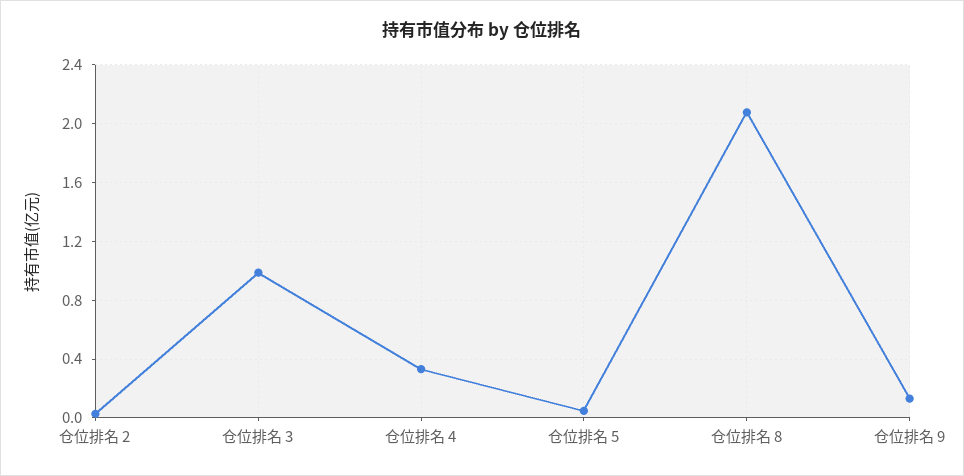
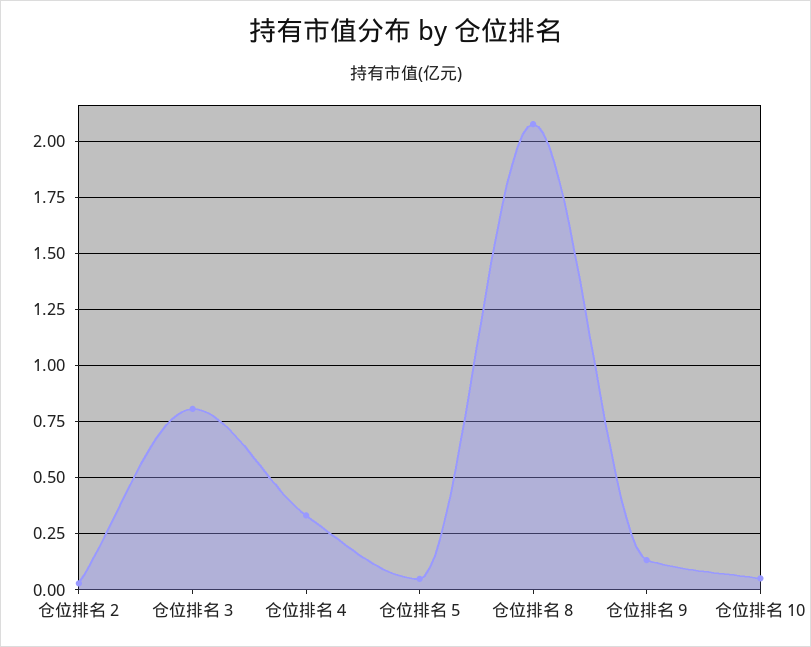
  {
    "仓位排名 2": 0.05,
-   "仓位排名 3": 1,
+   "仓位排名 3": 0.8,
    "仓位排名 4": 0.35,
    "仓位排名 5": 0.05,
    "仓位排名 8": 2.1,
-   "仓位排名 9": 0.15
+   "仓位排名 9": 0.15,
+   "仓位排名 10": 0.05
  }

